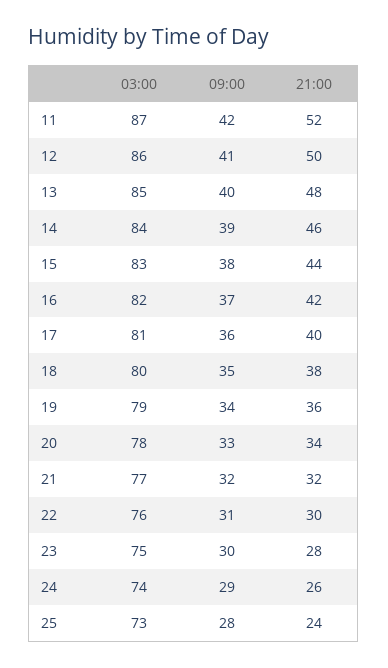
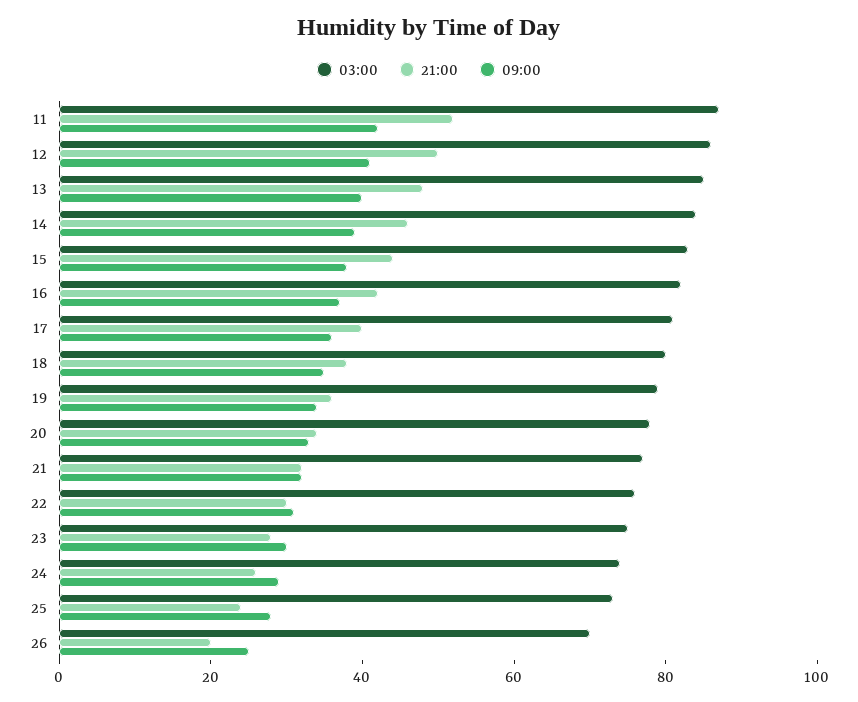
  {
    "03:00": {
      "11": 87,
      "12": 86,
      "13": 85,
      "14": 84,
      "15": 83,
      "16": 82,
      "17": 81,
      "18": 80,
      "19": 79,
      "20": 78,
      "21": 77,
      "22": 76,
      "23": 75,
      "24": 74,
-     "25": 73
+     "25": 73,
+     "26": 70
    },
    "09:00": {
      "11": 42,
      "12": 41,
      "13": 40,
      "14": 39,
      "15": 38,
      "16": 37,
      "17": 36,
      "18": 35,
      "19": 34,
      "20": 33,
      "21": 32,
      "22": 31,
      "23": 30,
      "24": 29,
-     "25": 28
+     "25": 28,
+     "26": 25
    },
    "21:00": {
      "11": 52,
      "12": 50,
      "13": 48,
      "14": 46,
      "15": 44,
      "16": 42,
      "17": 40,
      "18": 38,
      "19": 36,
      "20": 34,
      "21": 32,
      "22": 30,
      "23": 28,
      "24": 26,
-     "25": 24
+     "25": 24,
+     "26": 20
    }
  }

